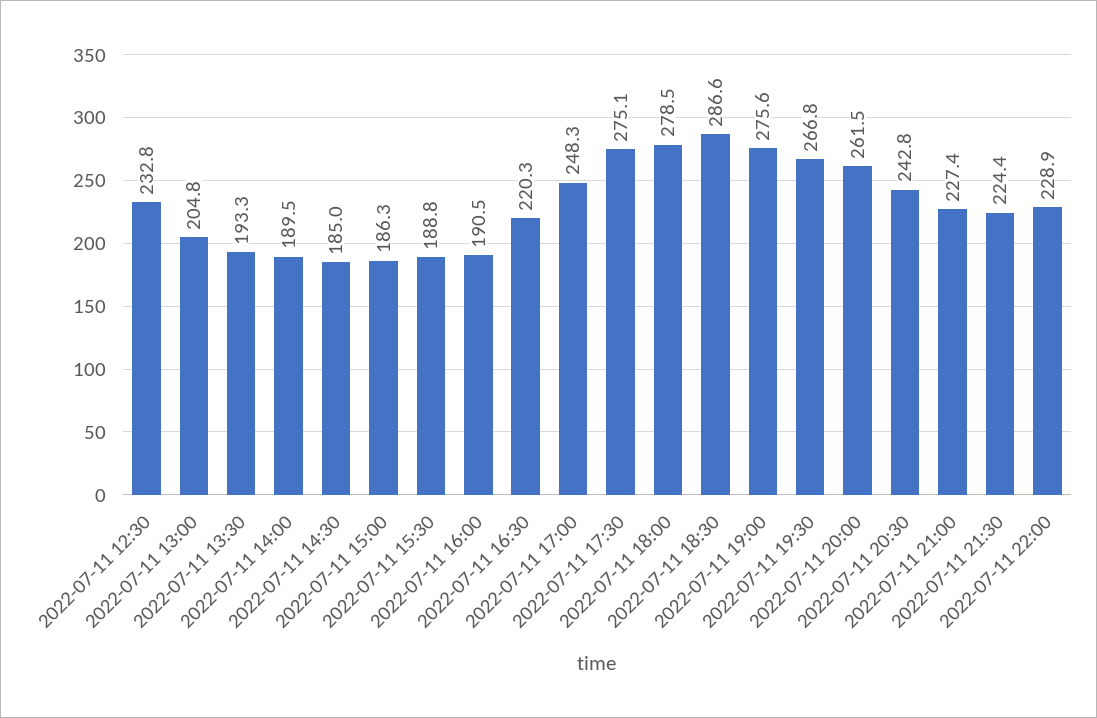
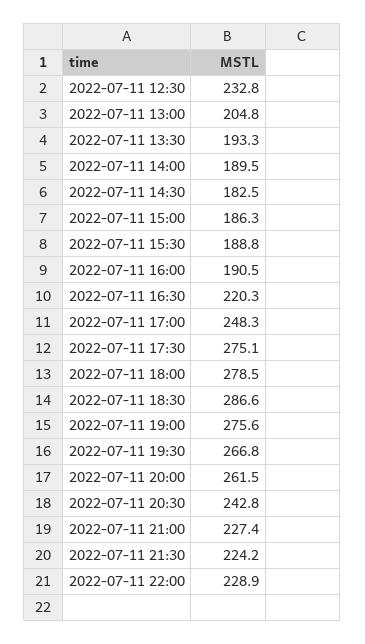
  {
    "2022-07-11 12:30": 232.8,
    "2022-07-11 13:00": 204.8,
    "2022-07-11 13:30": 193.3,
    "2022-07-11 14:00": 189.5,
-   "2022-07-11 14:30": 185,
+   "2022-07-11 14:30": 182.5,
    "2022-07-11 15:00": 186.3,
    "2022-07-11 15:30": 188.8,
    "2022-07-11 16:00": 190.5,
    "2022-07-11 16:30": 220.3,
    "2022-07-11 17:00": 248.3,
    "2022-07-11 17:30": 275.1,
    "2022-07-11 18:00": 278.5,
    "2022-07-11 18:30": 286.6,
    "2022-07-11 19:00": 275.6,
    "2022-07-11 19:30": 266.8,
    "2022-07-11 20:00": 261.5,
    "2022-07-11 20:30": 242.8,
    "2022-07-11 21:00": 227.4,
-   "2022-07-11 21:30": 224.4,
+   "2022-07-11 21:30": 224.2,
    "2022-07-11 22:00": 228.9
  }

